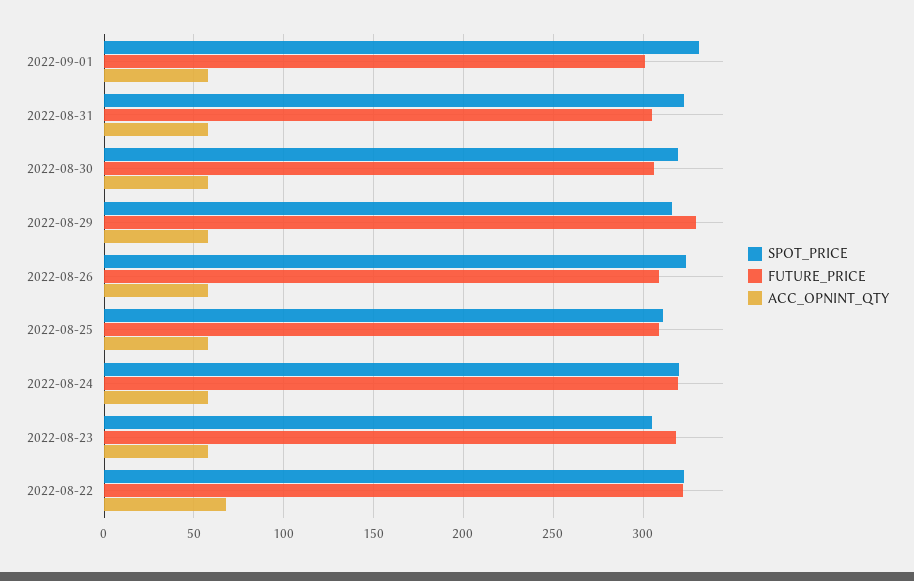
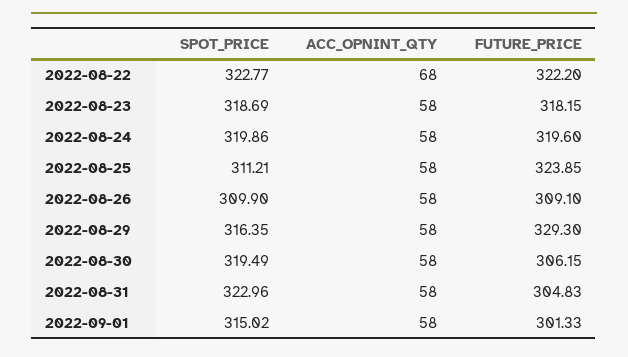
  {
    "SPOT_PRICE": {
-     "2022-09-01": 330,
+     "2022-09-01": 315.02,
      "2022-08-31": 322.96,
      "2022-08-30": 319.49,
      "2022-08-29": 316.35,
-     "2022-08-26": 325,
+     "2022-08-26": 309.9,
      "2022-08-25": 311.21,
      "2022-08-24": 319.86,
-     "2022-08-23": 305,
+     "2022-08-23": 318.69,
      "2022-08-22": 322.77
    },
    "FUTURE_PRICE": {
      "2022-09-01": 301.33,
      "2022-08-31": 304.83,
      "2022-08-30": 306.15,
      "2022-08-29": 329.3,
      "2022-08-26": 309.1,
-     "2022-08-25": 310,
+     "2022-08-25": 323.85,
      "2022-08-24": 319.6,
      "2022-08-23": 318.15,
      "2022-08-22": 322.2
    },
    "ACC_OPNINT_QTY": {
      "2022-09-01": 58,
      "2022-08-31": 58,
      "2022-08-30": 58,
      "2022-08-29": 58,
      "2022-08-26": 58,
      "2022-08-25": 58,
      "2022-08-24": 58,
      "2022-08-23": 58,
      "2022-08-22": 68
    }
  }

